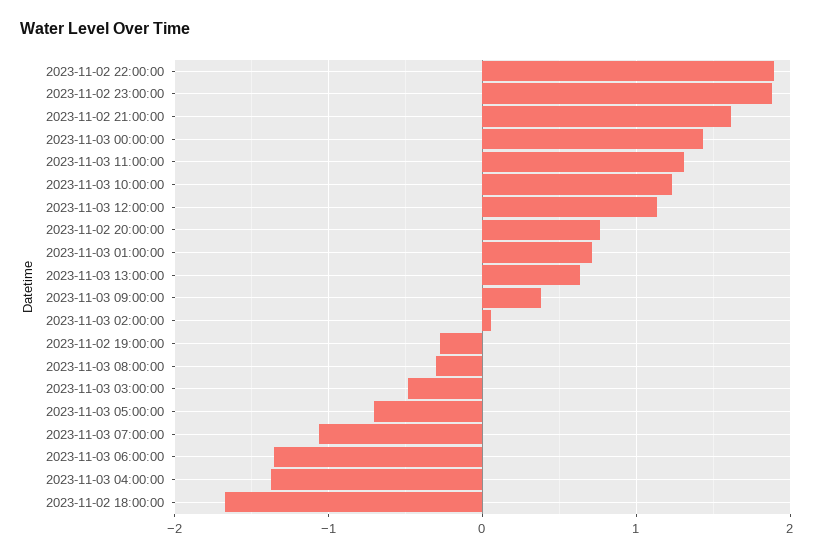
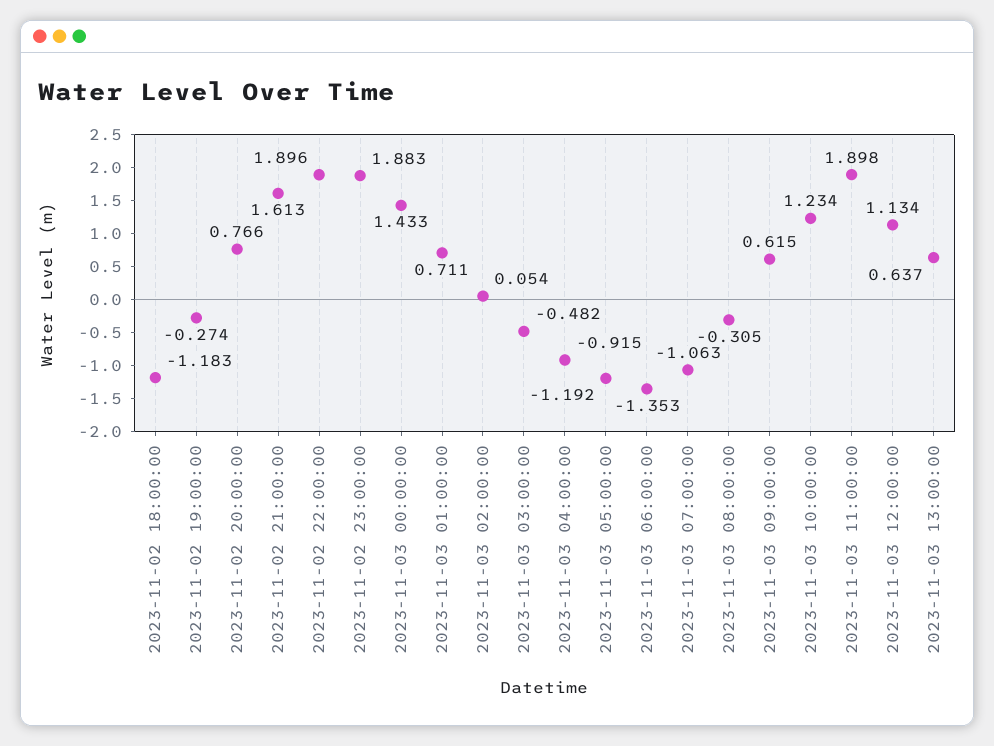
  {
    "2023-11-02 22:00:00": 1.896,
    "2023-11-02 23:00:00": 1.883,
    "2023-11-02 21:00:00": 1.613,
    "2023-11-03 00:00:00": 1.433,
-   "2023-11-03 11:00:00": 1.3,
+   "2023-11-03 11:00:00": 1.898,
    "2023-11-03 10:00:00": 1.234,
    "2023-11-03 12:00:00": 1.134,
    "2023-11-02 20:00:00": 0.766,
    "2023-11-03 01:00:00": 0.711,
    "2023-11-03 13:00:00": 0.637,
-   "2023-11-03 09:00:00": 0.4,
+   "2023-11-03 09:00:00": 0.615,
    "2023-11-03 02:00:00": 0.054,
    "2023-11-02 19:00:00": -0.274,
    "2023-11-03 08:00:00": -0.305,
    "2023-11-03 03:00:00": -0.482,
-   "2023-11-03 05:00:00": -0.7,
+   "2023-11-03 05:00:00": -1.192,
    "2023-11-03 07:00:00": -1.063,
    "2023-11-03 06:00:00": -1.353,
-   "2023-11-03 04:00:00": -1.4,
+   "2023-11-03 04:00:00": -0.915,
-   "2023-11-02 18:00:00": -1.7
+   "2023-11-02 18:00:00": -1.183
  }

